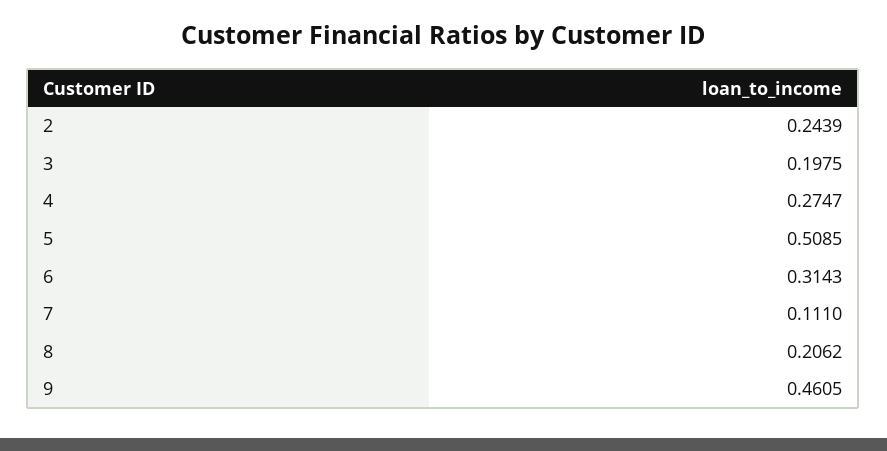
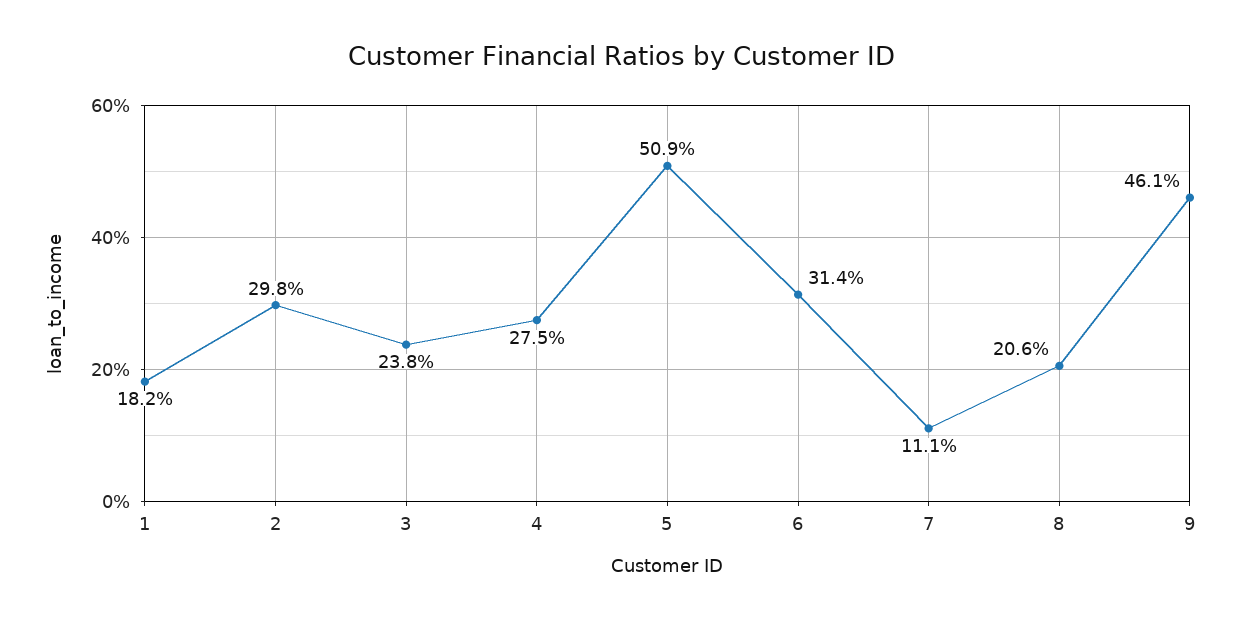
  {
-   "2": 0.2439,
+   "2": 0.298,
-   "3": 0.1975,
+   "3": 0.238,
    "4": 0.2747,
    "5": 0.5085,
    "6": 0.3143,
    "7": 0.111,
    "8": 0.2062,
-   "9": 0.4605
+   "9": 0.4605,
+   "1": 0.182
  }

